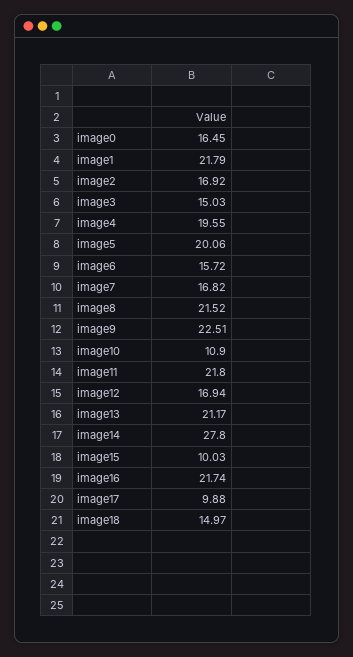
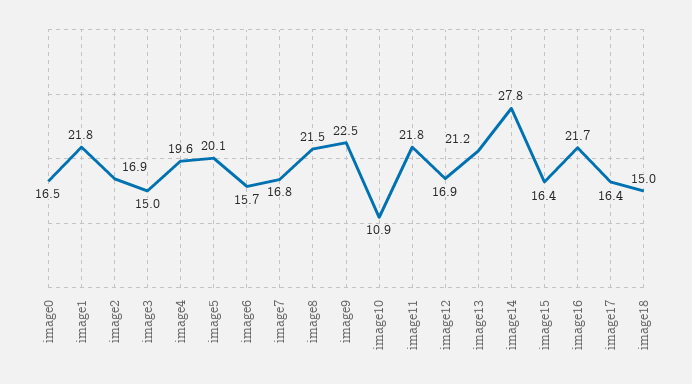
  {
    "image0": 16.45,
    "image1": 21.79,
    "image2": 16.92,
    "image3": 15.03,
    "image4": 19.55,
    "image5": 20.06,
    "image6": 15.72,
    "image7": 16.82,
    "image8": 21.52,
    "image9": 22.51,
    "image10": 10.9,
    "image11": 21.8,
    "image12": 16.94,
    "image13": 21.17,
    "image14": 27.8,
-   "image15": 10.03,
+   "image15": 16.4,
    "image16": 21.74,
-   "image17": 9.88,
+   "image17": 16.4,
    "image18": 14.97
  }

